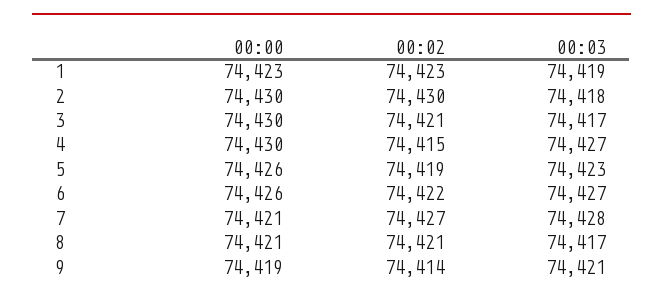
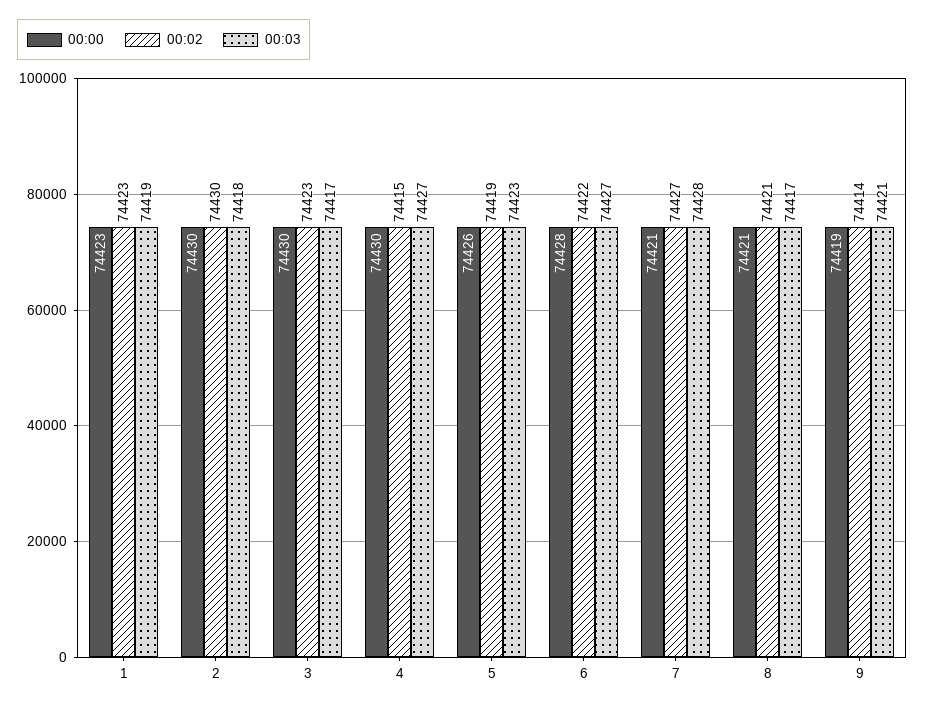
  {
    "00:00": {
      "1": 74423,
      "2": 74430,
      "3": 74430,
      "4": 74430,
      "5": 74426,
-     "6": 74426,
+     "6": 74428,
      "7": 74421,
      "8": 74421,
      "9": 74419
    },
    "00:02": {
      "1": 74423,
      "2": 74430,
-     "3": 74421,
+     "3": 74423,
      "4": 74415,
      "5": 74419,
      "6": 74422,
      "7": 74427,
      "8": 74421,
      "9": 74414
    },
    "00:03": {
      "1": 74419,
      "2": 74418,
      "3": 74417,
      "4": 74427,
      "5": 74423,
      "6": 74427,
      "7": 74428,
      "8": 74417,
      "9": 74421
    }
  }

